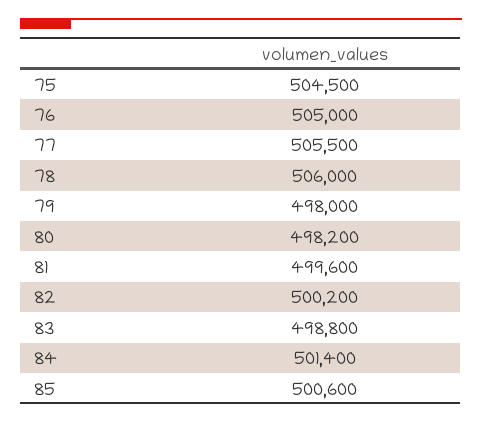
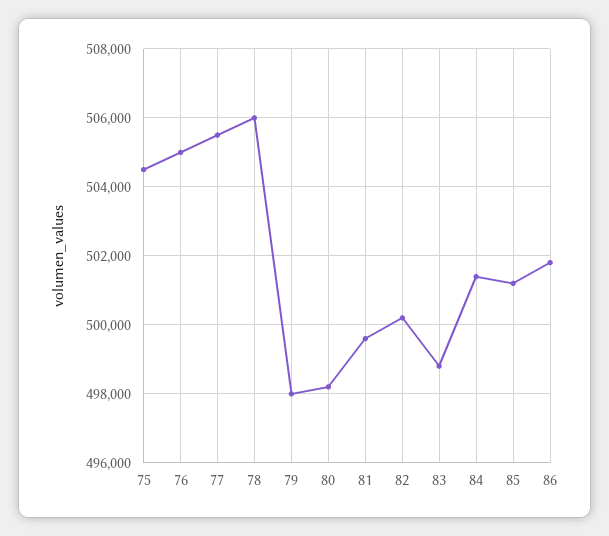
  {
    "75": 504500,
    "76": 505000,
    "77": 505500,
    "78": 506000,
    "79": 498000,
    "80": 498200,
    "81": 499600,
    "82": 500200,
    "83": 498800,
    "84": 501400,
-   "85": 500600
+   "85": 501200,
+   "86": 501800
  }

